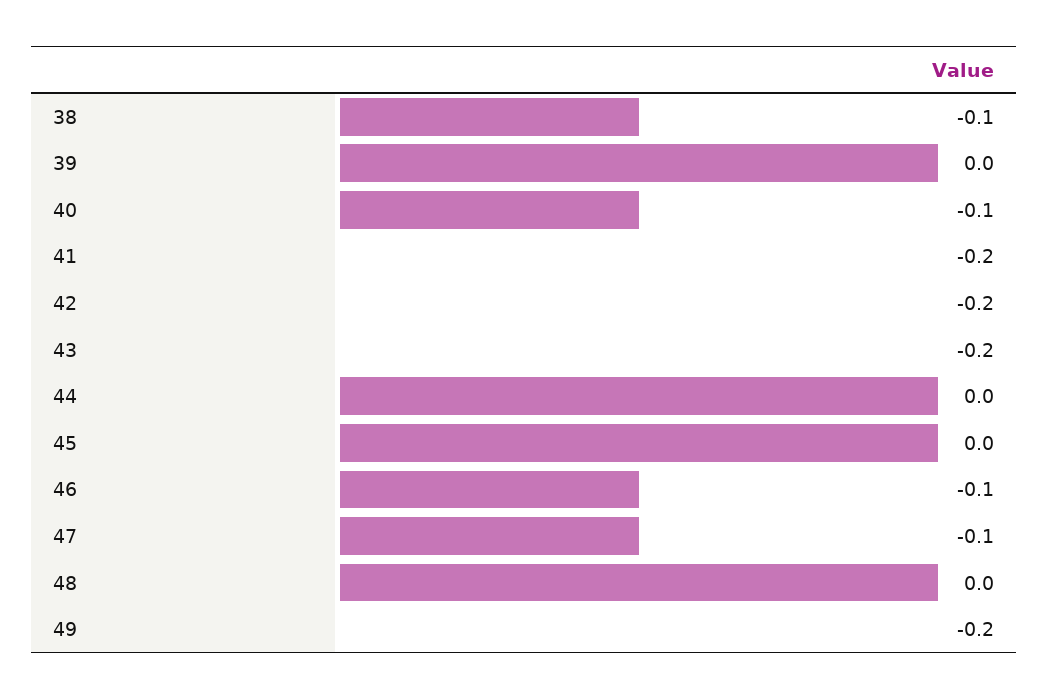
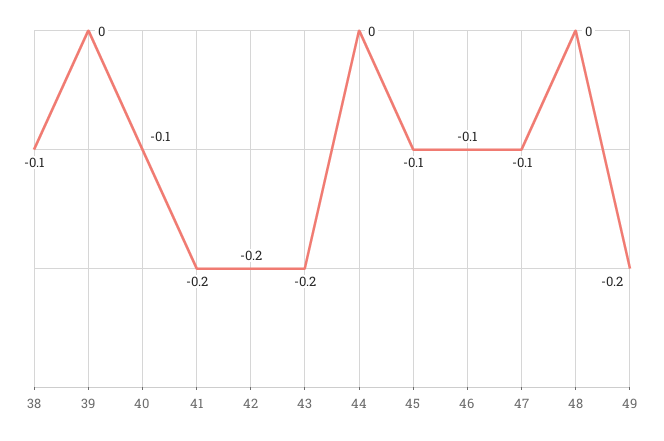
  {
    "38": -0.1,
    "39": 0,
    "40": -0.1,
    "41": -0.2,
    "42": -0.2,
    "43": -0.2,
    "44": 0,
-   "45": 0,
+   "45": -0.1,
    "46": -0.1,
    "47": -0.1,
    "48": 0,
    "49": -0.2
  }

